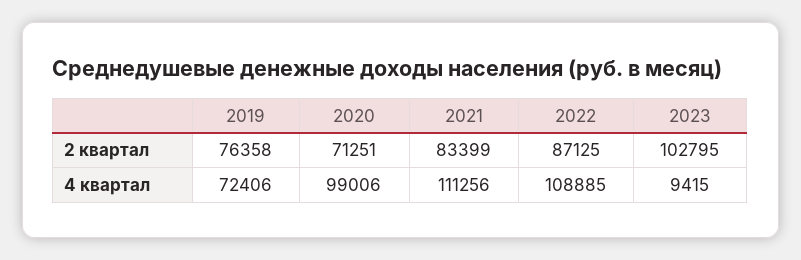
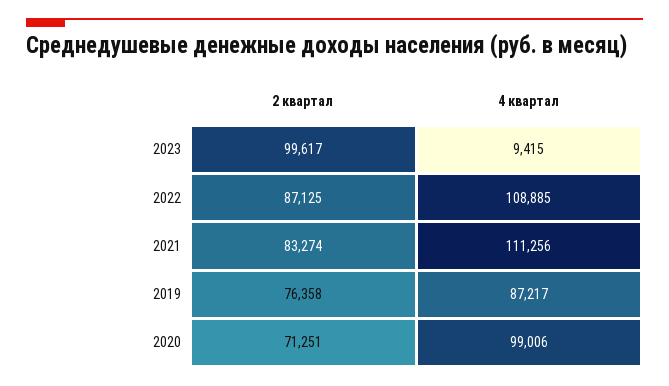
  {
    "2019": {
      "2 квартал": 76358,
-     "4 квартал": 72406
+     "4 квартал": 87217
    },
    "2020": {
      "2 квартал": 71251,
      "4 квартал": 99006
    },
    "2021": {
-     "2 квартал": 83399,
+     "2 квартал": 83274,
      "4 квартал": 111256
    },
    "2022": {
      "2 квартал": 87125,
      "4 квартал": 108885
    },
    "2023": {
-     "2 квартал": 102795,
+     "2 квартал": 99617,
      "4 квартал": 9415
    }
  }

